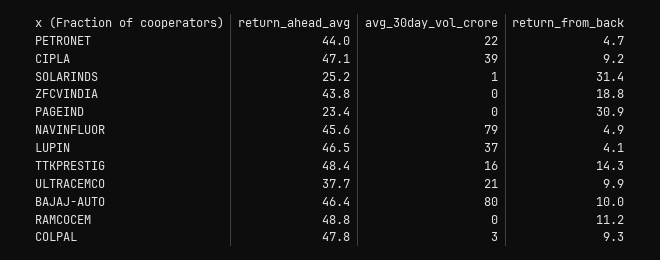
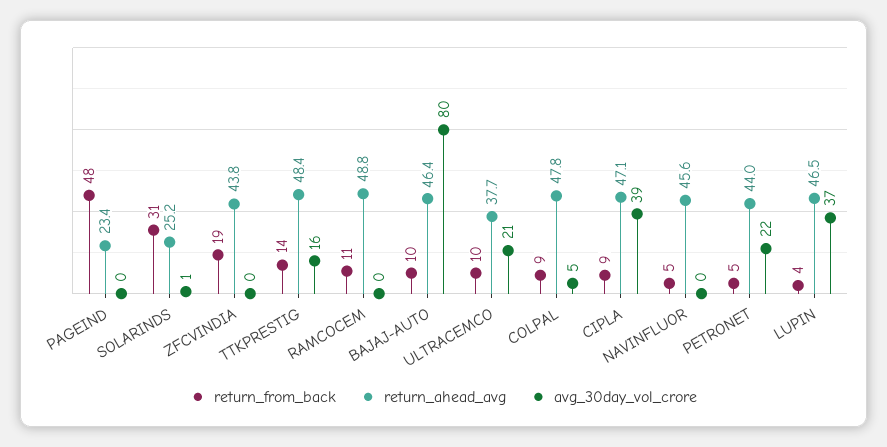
  {
    "return_ahead_avg": {
      "PETRONET": 44,
      "CIPLA": 47.1,
      "SOLARINDS": 25.2,
      "ZFCVINDIA": 43.8,
      "PAGEIND": 23.4,
      "NAVINFLUOR": 45.6,
      "LUPIN": 46.5,
      "TTKPRESTIG": 48.4,
      "ULTRACEMCO": 37.7,
      "BAJAJ-AUTO": 46.4,
      "RAMCOCEM": 48.8,
      "COLPAL": 47.8
    },
    "avg_30day_vol_crore": {
      "PETRONET": 22,
      "CIPLA": 39,
      "SOLARINDS": 1,
      "ZFCVINDIA": 0,
      "PAGEIND": 0,
-     "NAVINFLUOR": 79,
+     "NAVINFLUOR": 0,
      "LUPIN": 37,
      "TTKPRESTIG": 16,
      "ULTRACEMCO": 21,
      "BAJAJ-AUTO": 80,
      "RAMCOCEM": 0,
-     "COLPAL": 3
+     "COLPAL": 5
    },
    "return_from_back": {
      "PETRONET": 4.7,
      "CIPLA": 9.2,
      "SOLARINDS": 31.4,
      "ZFCVINDIA": 18.8,
-     "PAGEIND": 30.9,
+     "PAGEIND": 48,
      "NAVINFLUOR": 4.9,
      "LUPIN": 4.1,
      "TTKPRESTIG": 14.3,
      "ULTRACEMCO": 9.9,
      "BAJAJ-AUTO": 10,
      "RAMCOCEM": 11.2,
      "COLPAL": 9.3
    }
  }

